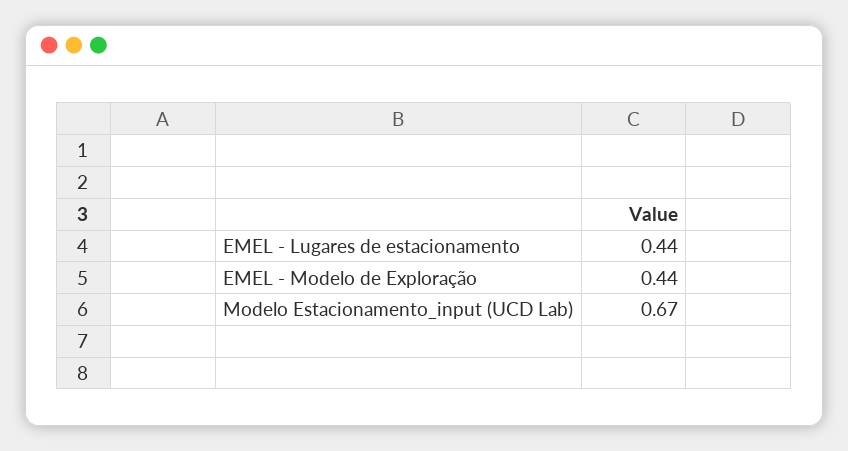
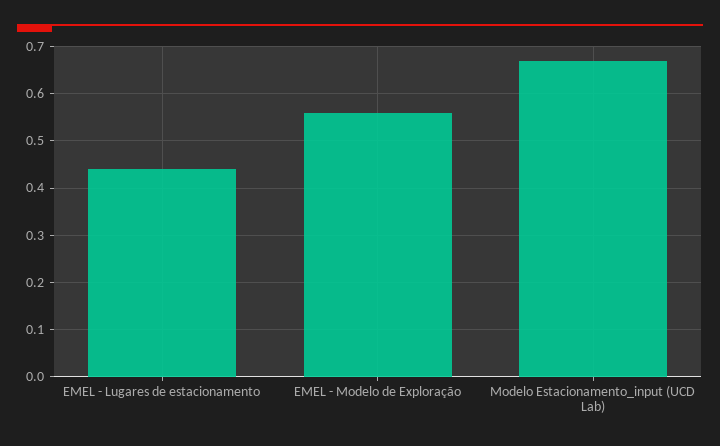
  {
    "EMEL - Lugares de estacionamento": 0.44,
-   "EMEL - Modelo de Exploração": 0.44,
+   "EMEL - Modelo de Exploração": 0.55,
    "Modelo Estacionamento_input (UCD Lab)": 0.67
  }

